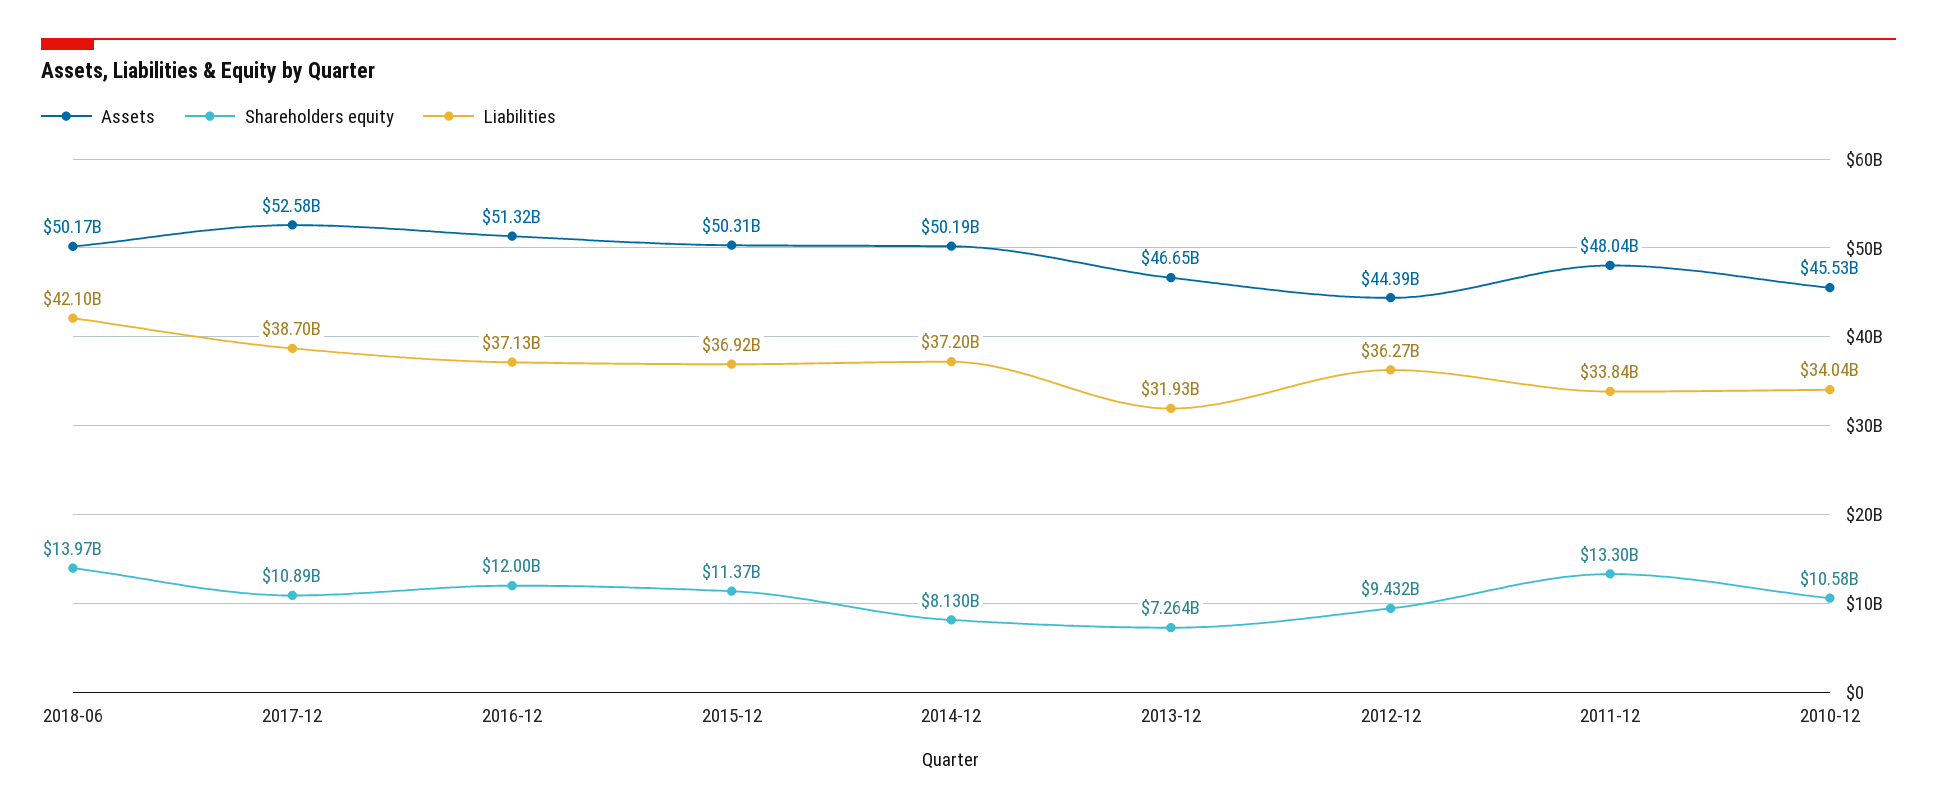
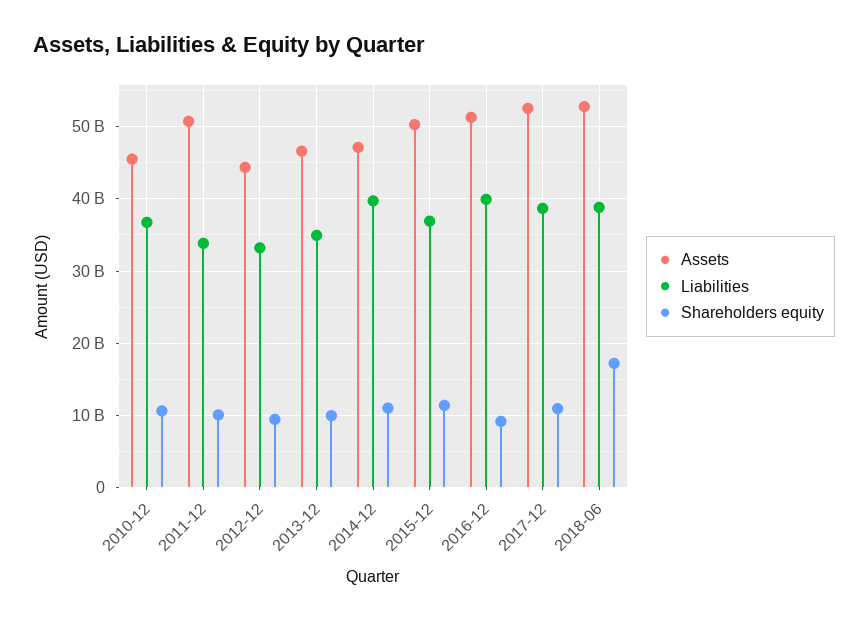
  {
    "Assets": {
-     "2018-06": 50170000000,
+     "2018-06": 53000000000,
      "2017-12": 52580000000,
      "2016-12": 51320000000,
      "2015-12": 50310000000,
-     "2014-12": 50190000000,
+     "2014-12": 47000000000,
      "2013-12": 46650000000,
      "2012-12": 44390000000,
-     "2011-12": 48040000000,
+     "2011-12": 51000000000,
      "2010-12": 45530000000
    },
    "Shareholders equity": {
-     "2018-06": 13970000000,
+     "2018-06": 17000000000,
      "2017-12": 10890000000,
-     "2016-12": 12000000000,
+     "2016-12": 9000000000,
      "2015-12": 11370000000,
-     "2014-12": 8130000000,
+     "2014-12": 11000000000,
-     "2013-12": 7264000000,
+     "2013-12": 10000000000,
      "2012-12": 9432000000,
-     "2011-12": 13300000000,
+     "2011-12": 10000000000,
      "2010-12": 10580000000
    },
    "Liabilities": {
-     "2018-06": 42100000000,
+     "2018-06": 39000000000,
      "2017-12": 38700000000,
-     "2016-12": 37130000000,
+     "2016-12": 40000000000,
      "2015-12": 36920000000,
-     "2014-12": 37200000000,
+     "2014-12": 40000000000,
-     "2013-12": 31930000000,
+     "2013-12": 35000000000,
-     "2012-12": 36270000000,
+     "2012-12": 33000000000,
      "2011-12": 33840000000,
-     "2010-12": 34040000000
+     "2010-12": 37000000000
    }
  }

